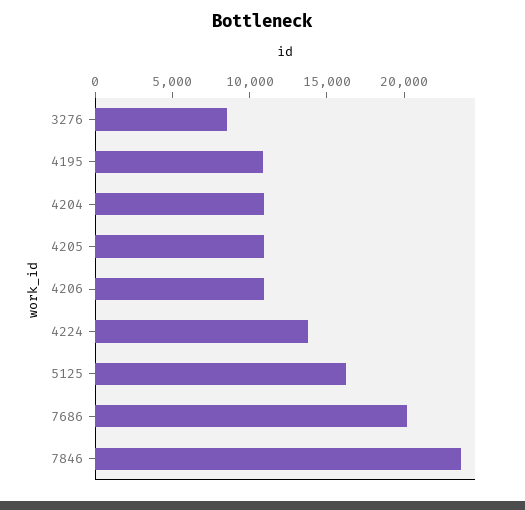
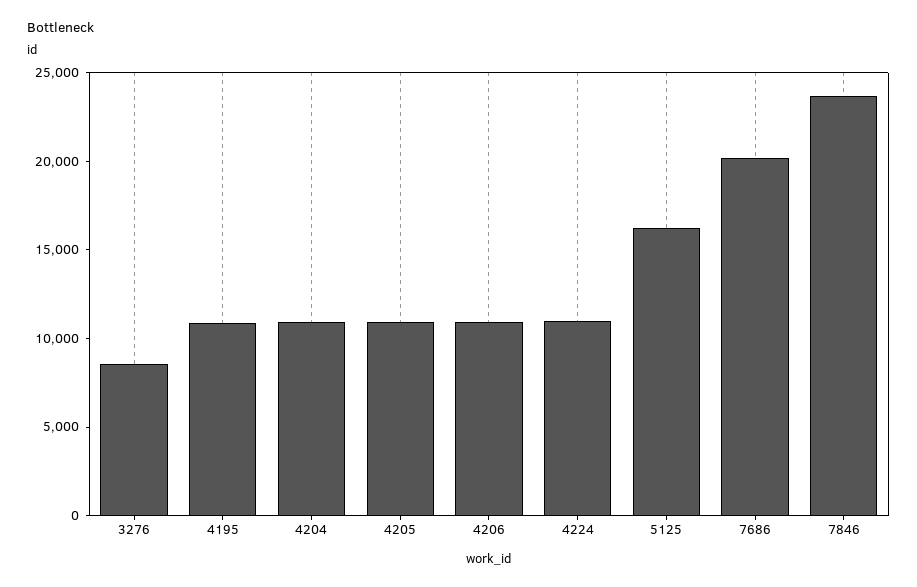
  {
    "3276": 9000,
    "4195": 11000,
    "4204": 11000,
    "4205": 11000,
    "4206": 11000,
-   "4224": 14000,
+   "4224": 11000,
    "5125": 16000,
    "7686": 20000,
    "7846": 24000
  }

